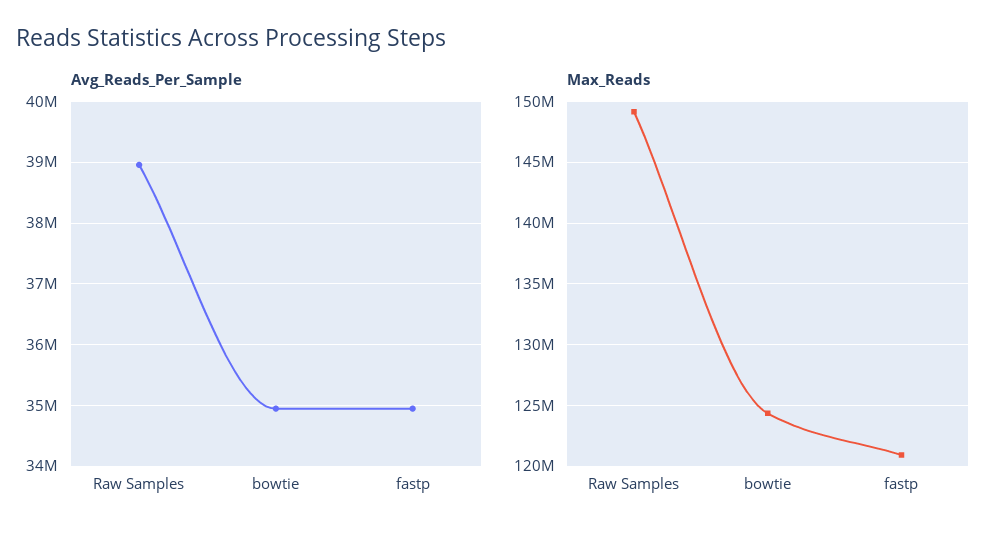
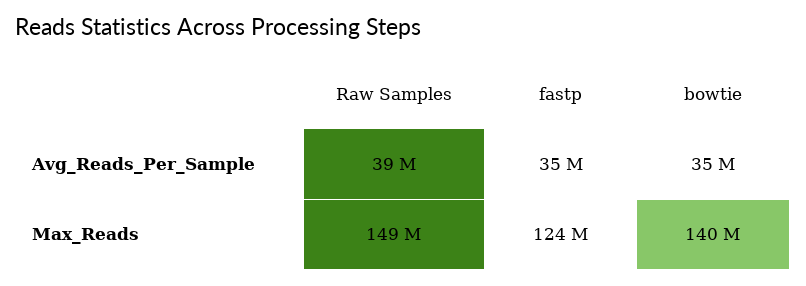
  {
    "Avg_Reads_Per_Sample": {
      "Raw Samples": 39000000,
      "bowtie": 35000000,
      "fastp": 35000000
    },
    "Max_Reads": {
      "Raw Samples": 149000000,
-     "bowtie": 124500000,
+     "bowtie": 140000000,
-     "fastp": 121000000
+     "fastp": 124000000
    }
  }

